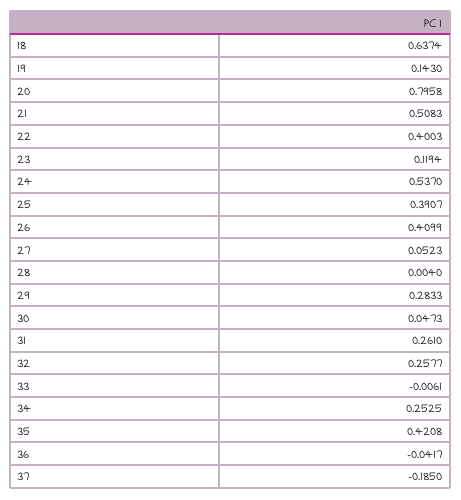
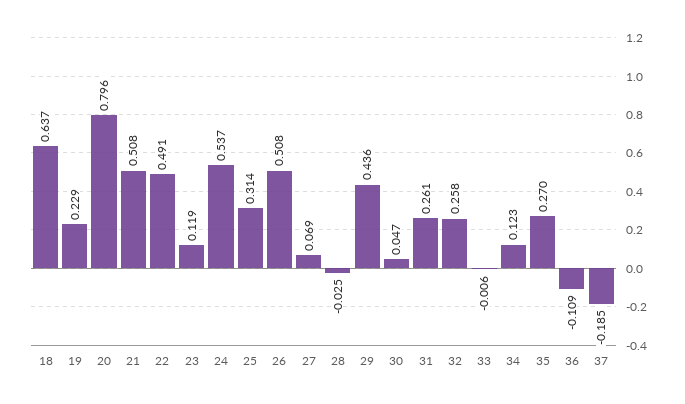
  {
    "18": 0.6374,
-   "19": 0.143,
+   "19": 0.229,
    "20": 0.7958,
    "21": 0.5083,
-   "22": 0.4003,
+   "22": 0.491,
    "23": 0.1194,
    "24": 0.537,
-   "25": 0.3907,
+   "25": 0.314,
-   "26": 0.4099,
+   "26": 0.508,
-   "27": 0.0523,
+   "27": 0.069,
-   "28": 0.004,
+   "28": -0.025,
-   "29": 0.2833,
+   "29": 0.436,
    "30": 0.0473,
    "31": 0.261,
    "32": 0.2577,
    "33": -0.0061,
-   "34": 0.2525,
+   "34": 0.123,
-   "35": 0.4208,
+   "35": 0.27,
-   "36": -0.0417,
+   "36": -0.109,
    "37": -0.185
  }

